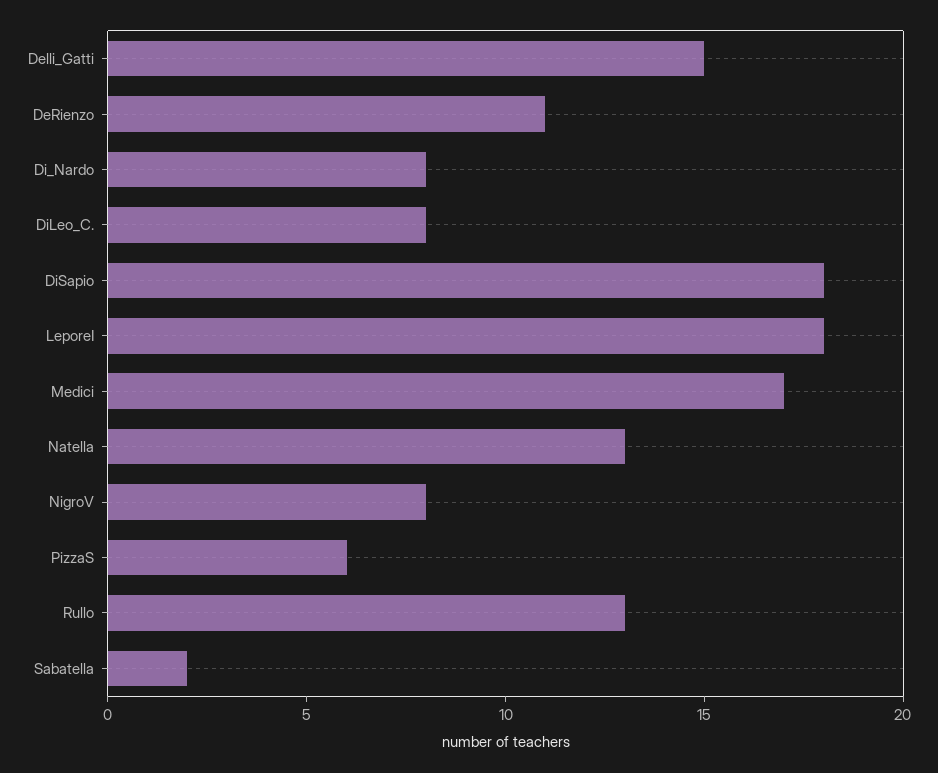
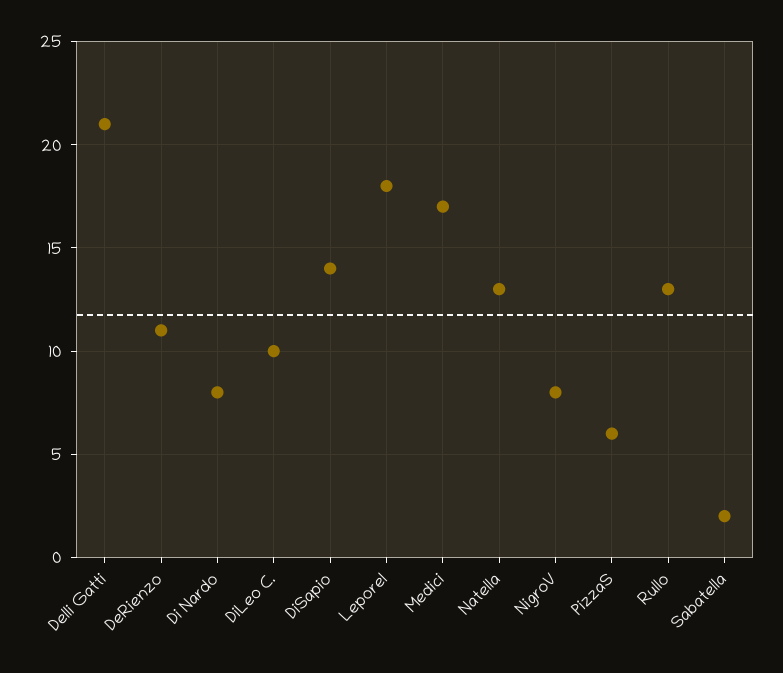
  {
-   "Delli_Gatti": 15,
+   "Delli_Gatti": 21,
    "DeRienzo": 11,
    "Di_Nardo": 8,
-   "DiLeo_C.": 8,
+   "DiLeo_C.": 10,
-   "DiSapio": 18,
+   "DiSapio": 14,
    "LeporeI": 18,
    "Medici": 17,
    "Natella": 13,
    "NigroV": 8,
    "PizzaS": 6,
    "Rullo": 13,
    "Sabatella": 2
  }

